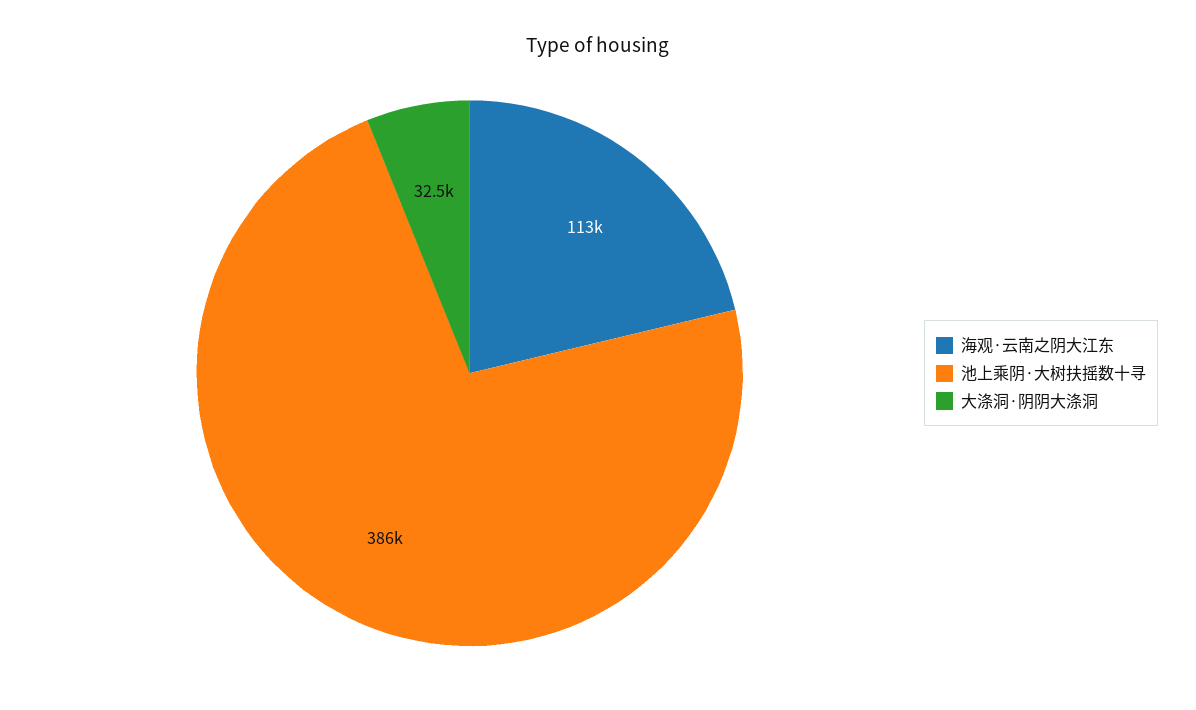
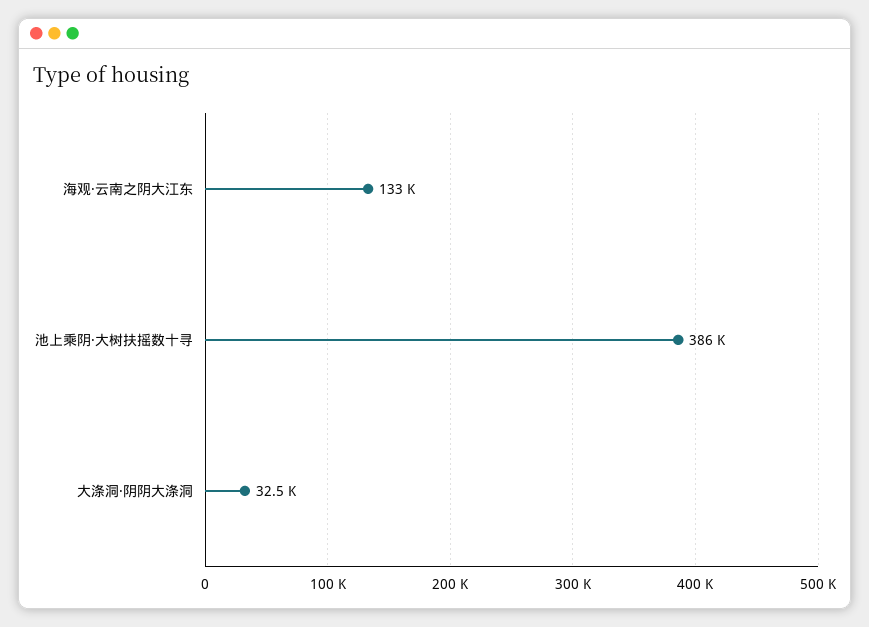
  {
-   "海观·云南之阴大江东": 113000,
+   "海观·云南之阴大江东": 133000,
    "池上乘阴·大树扶摇数十寻": 386000,
    "大涤洞·阴阴大涤洞": 32500
  }

